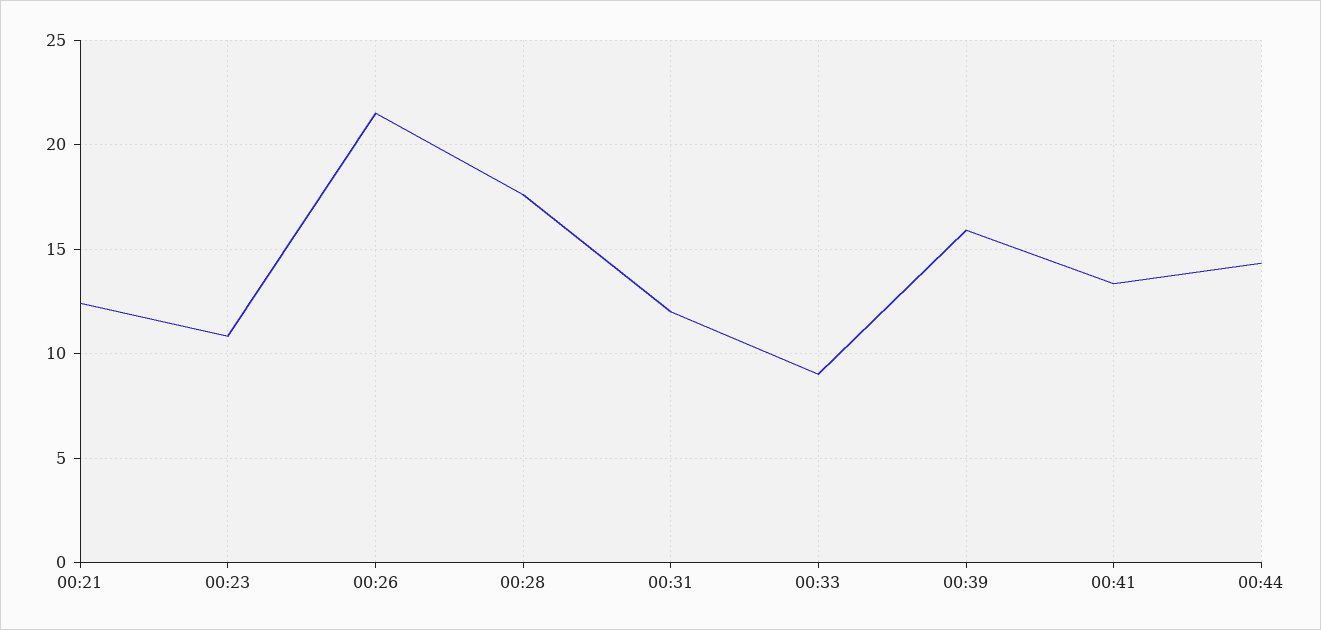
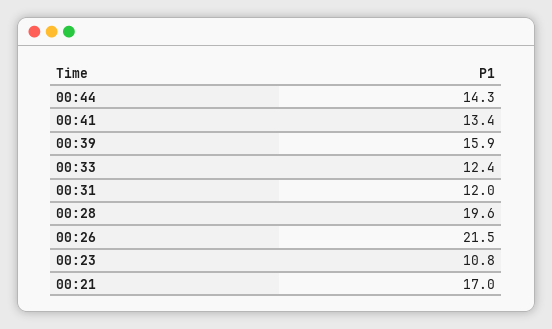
  {
-   "00:21": 12.5,
+   "00:21": 17,
    "00:23": 10.8,
    "00:26": 21.5,
-   "00:28": 17.5,
+   "00:28": 19.6,
    "00:31": 12,
-   "00:33": 9,
+   "00:33": 12.4,
    "00:39": 15.9,
    "00:41": 13.4,
    "00:44": 14.3
  }

